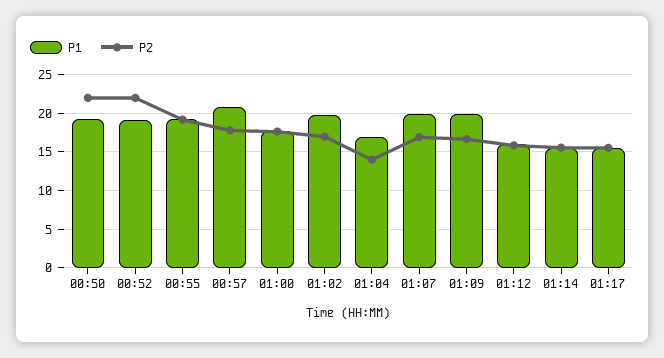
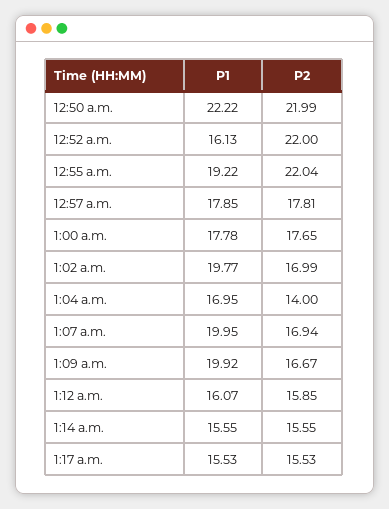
  {
    "P1": {
-     "00:50": 19,
+     "00:50": 22.22,
-     "00:52": 19,
+     "00:52": 16.13,
      "00:55": 19.22,
-     "00:57": 21,
+     "00:57": 17.85,
      "01:00": 17.78,
      "01:02": 19.77,
      "01:04": 16.95,
      "01:07": 19.95,
      "01:09": 19.92,
      "01:12": 16.07,
      "01:14": 15.55,
      "01:17": 15.53
    },
    "P2": {
      "00:50": 21.99,
      "00:52": 22,
-     "00:55": 19,
+     "00:55": 22.04,
      "00:57": 17.81,
      "01:00": 17.65,
      "01:02": 16.99,
      "01:04": 14,
      "01:07": 16.94,
      "01:09": 16.67,
      "01:12": 15.85,
      "01:14": 15.55,
      "01:17": 15.53
    }
  }

